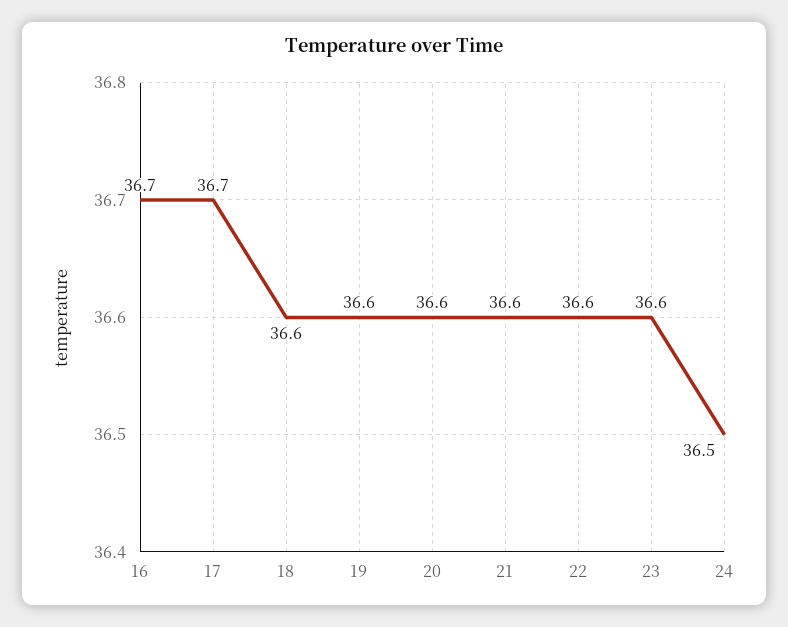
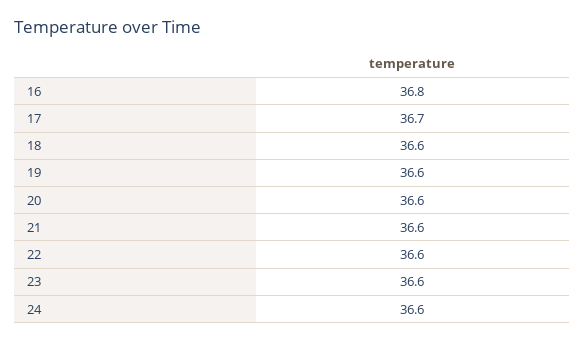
  {
-   "16": 36.7,
+   "16": 36.8,
    "17": 36.7,
    "18": 36.6,
    "19": 36.6,
    "20": 36.6,
    "21": 36.6,
    "22": 36.6,
    "23": 36.6,
-   "24": 36.5
+   "24": 36.6
  }

